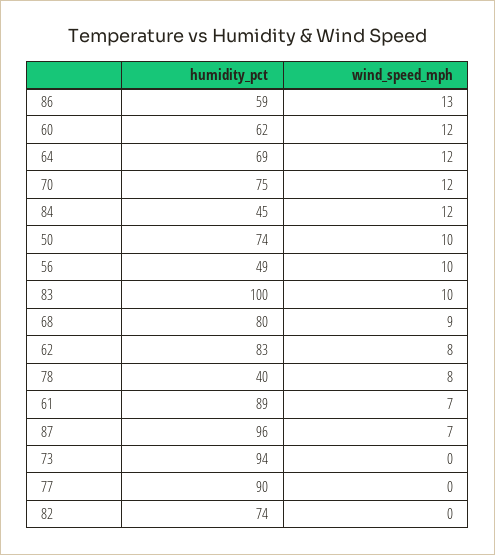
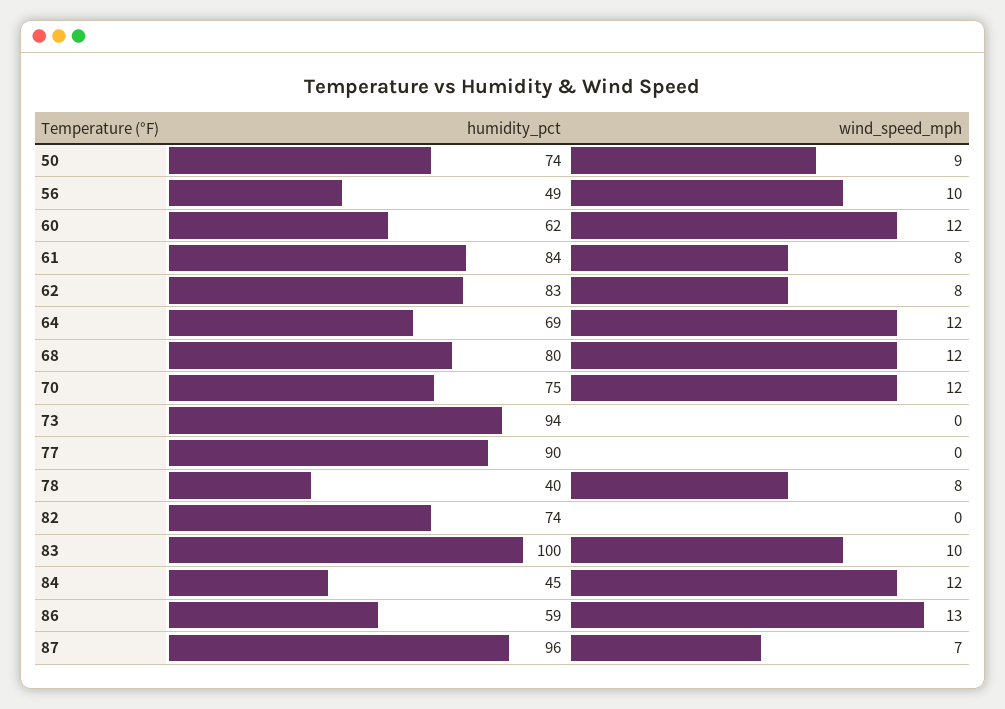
  {
    "humidity_pct": {
      "86": 59,
      "60": 62,
      "64": 69,
      "70": 75,
      "84": 45,
      "50": 74,
      "56": 49,
      "83": 100,
      "68": 80,
      "62": 83,
      "78": 40,
-     "61": 89,
+     "61": 84,
      "87": 96,
      "73": 94,
      "77": 90,
      "82": 74
    },
    "wind_speed_mph": {
      "86": 13,
      "60": 12,
      "64": 12,
      "70": 12,
      "84": 12,
-     "50": 10,
+     "50": 9,
      "56": 10,
      "83": 10,
-     "68": 9,
+     "68": 12,
      "62": 8,
      "78": 8,
-     "61": 7,
+     "61": 8,
      "87": 7,
      "73": 0,
      "77": 0,
      "82": 0
    }
  }

